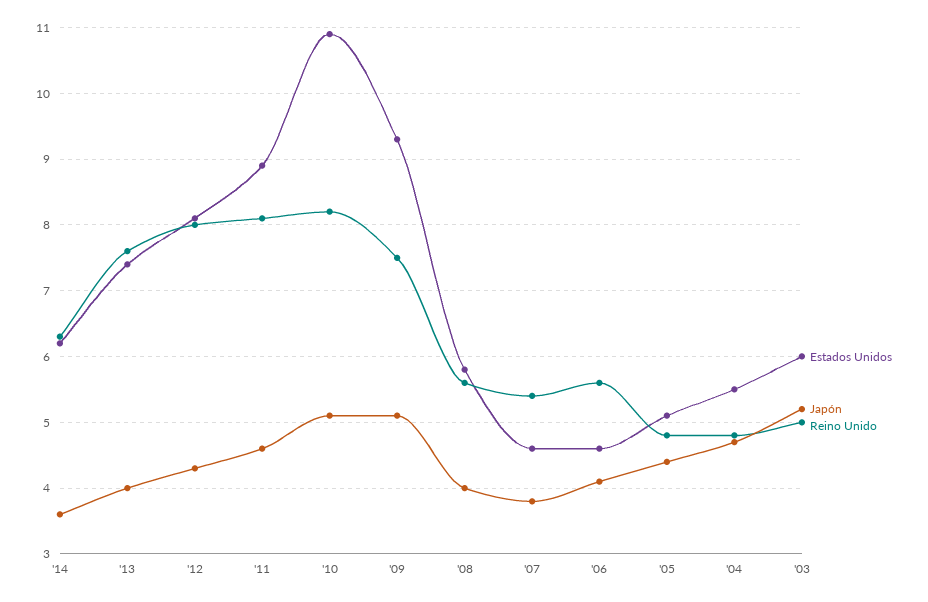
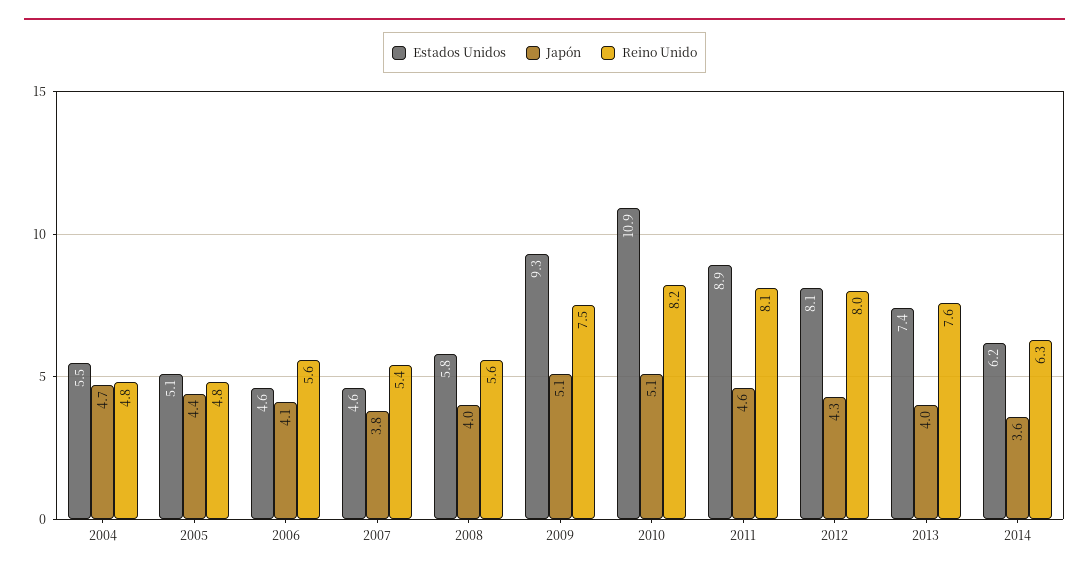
  {
    "Estados Unidos": {
      "'14": 6.2,
      "'13": 7.4,
      "'12": 8.1,
      "'11": 8.9,
      "'10": 10.9,
      "'09": 9.3,
      "'08": 5.8,
      "'07": 4.6,
      "'06": 4.6,
      "'05": 5.1,
-     "'04": 5.5,
+     "'04": 5.5
-     "'03": 6
    },
    "Japón": {
      "'14": 3.6,
      "'13": 4,
      "'12": 4.3,
      "'11": 4.6,
      "'10": 5.1,
      "'09": 5.1,
      "'08": 4,
      "'07": 3.8,
      "'06": 4.1,
      "'05": 4.4,
-     "'04": 4.7,
+     "'04": 4.7
-     "'03": 5.2
    },
    "Reino Unido": {
      "'14": 6.3,
      "'13": 7.6,
      "'12": 8,
      "'11": 8.1,
      "'10": 8.2,
      "'09": 7.5,
      "'08": 5.6,
      "'07": 5.4,
      "'06": 5.6,
      "'05": 4.8,
-     "'04": 4.8,
+     "'04": 4.8
-     "'03": 5
    }
  }

